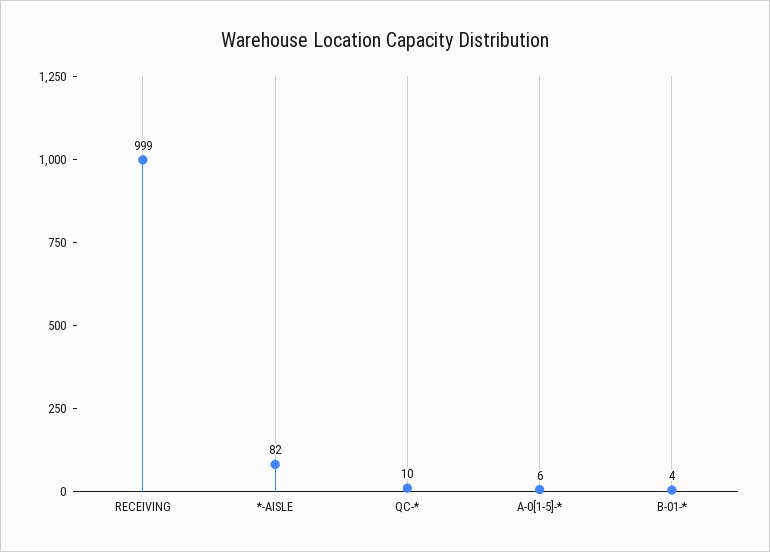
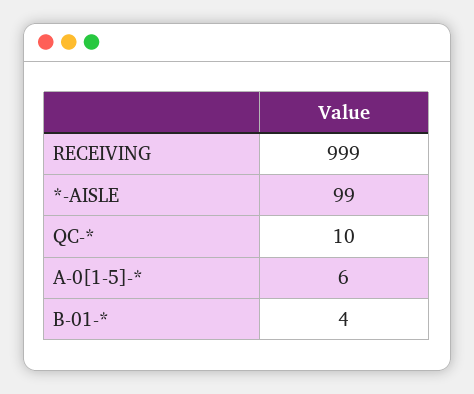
  {
    "RECEIVING": 999,
-   "*-AISLE": 82,
+   "*-AISLE": 99,
    "QC-*": 10,
    "A-0[1-5]-*": 6,
    "B-01-*": 4
  }

